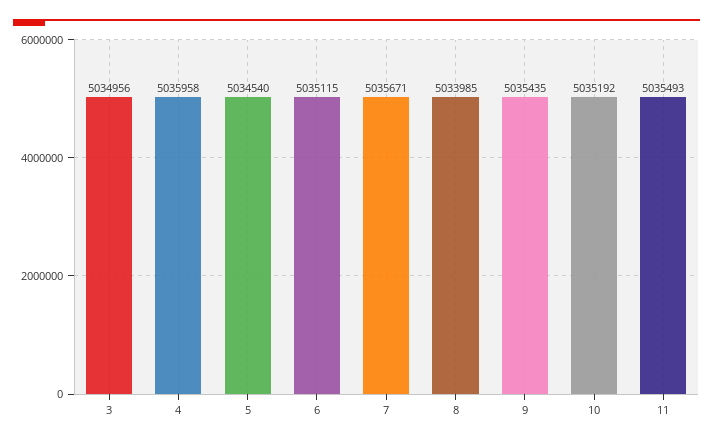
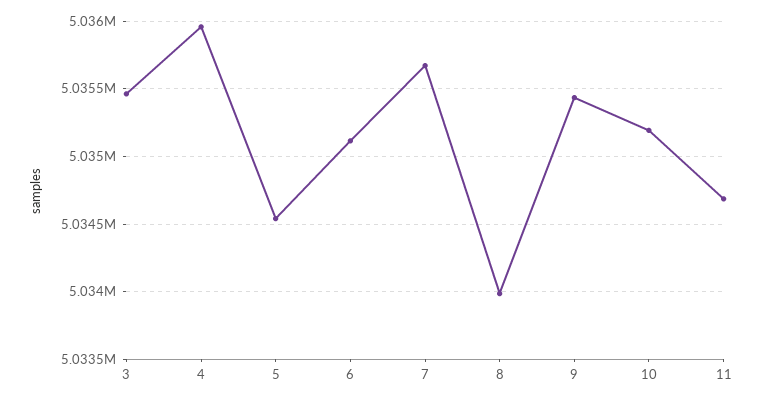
  {
-   "3": 5034956,
+   "3": 5035450,
    "4": 5035958,
    "5": 5034540,
    "6": 5035115,
    "7": 5035671,
    "8": 5033985,
    "9": 5035435,
    "10": 5035192,
-   "11": 5035493
+   "11": 5034700
  }

